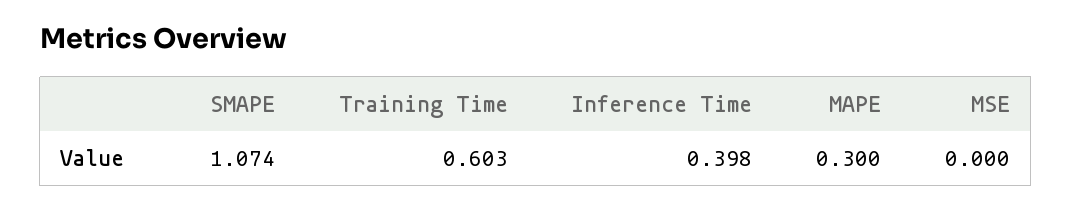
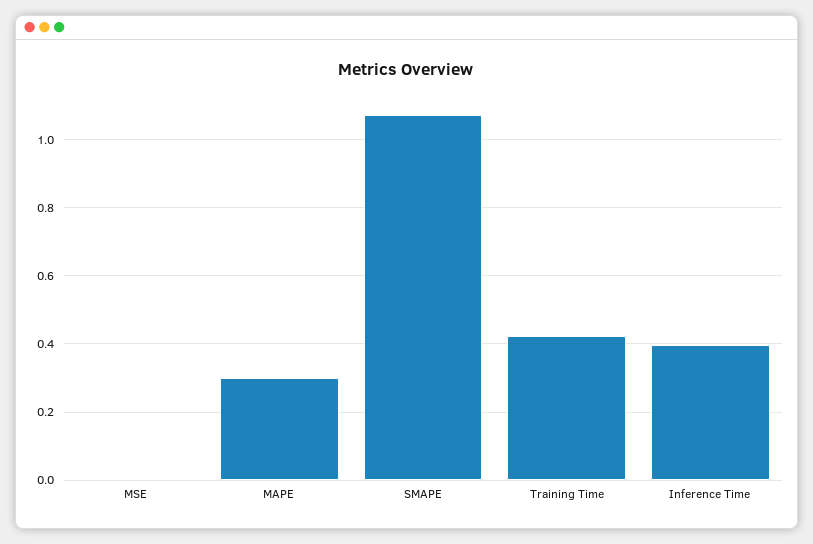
  {
    "SMAPE": 1.074,
-   "Training Time": 0.603,
+   "Training Time": 0.42,
    "Inference Time": 0.398,
    "MAPE": 0.3,
    "MSE": 0
  }

